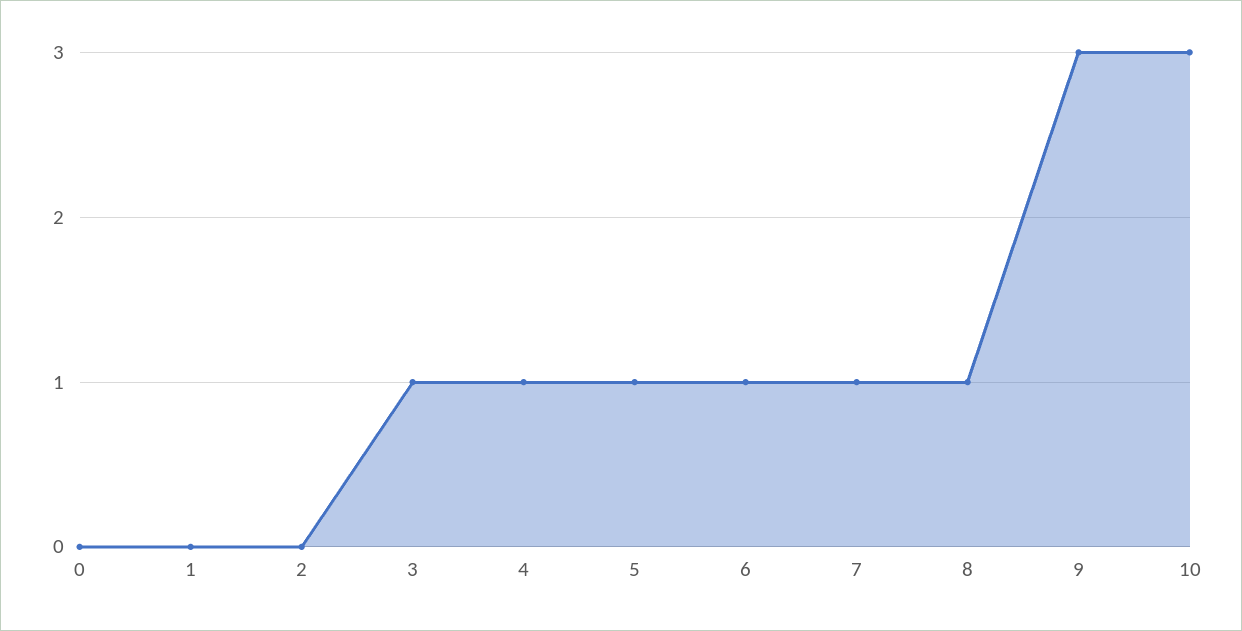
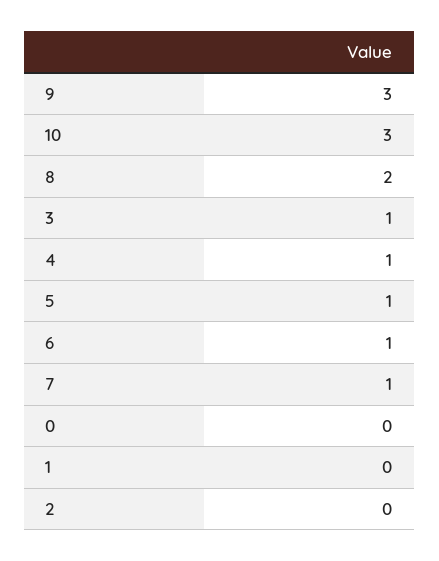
  {
    "0": 0,
    "1": 0,
    "2": 0,
    "3": 1,
    "4": 1,
    "5": 1,
    "6": 1,
    "7": 1,
-   "8": 1,
+   "8": 2,
    "9": 3,
    "10": 3
  }

